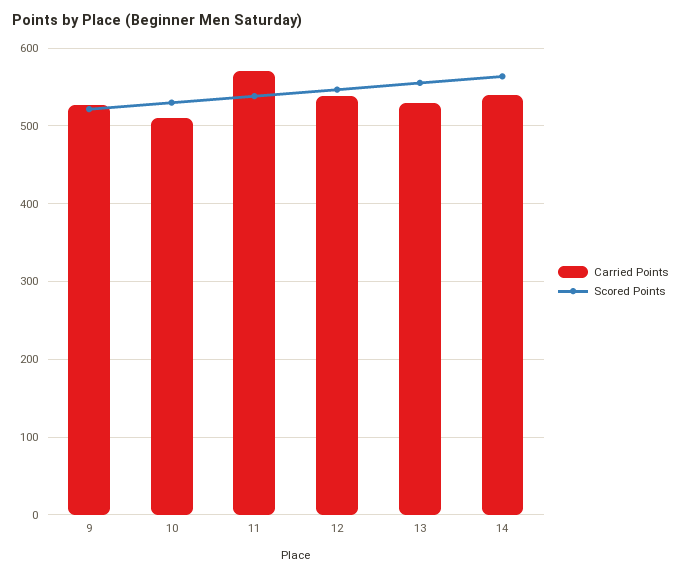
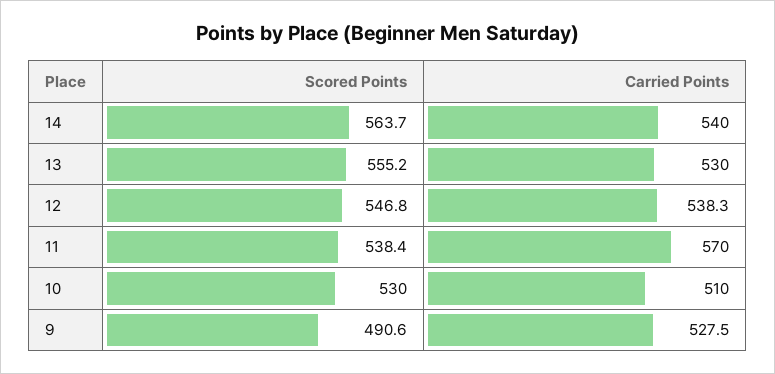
  {
    "Carried Points": {
      "9": 527.5,
      "10": 510,
      "11": 570,
      "12": 538.3,
      "13": 530,
      "14": 540
    },
    "Scored Points": {
-     "9": 520,
+     "9": 490.6,
      "10": 530,
      "11": 538.4,
      "12": 546.8,
      "13": 555.2,
      "14": 563.7
    }
  }

